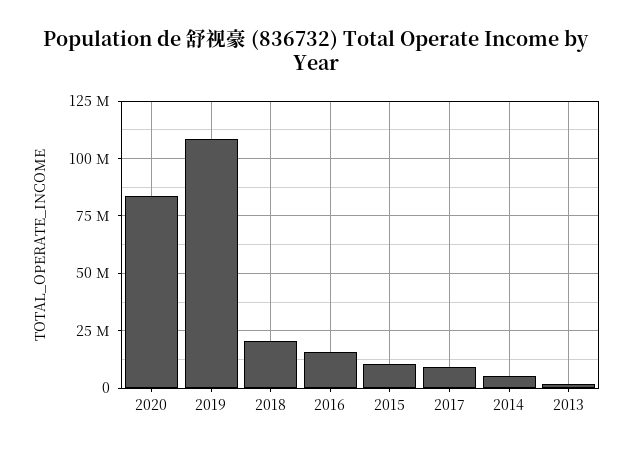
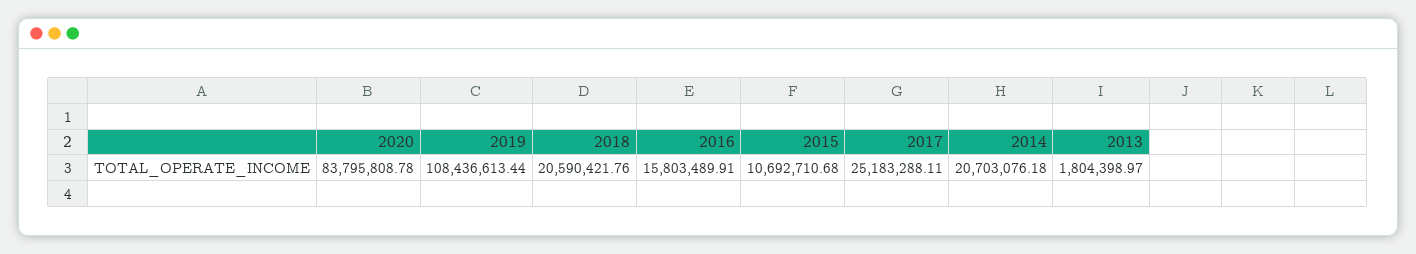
  {
    "2020": 83795808.78,
    "2019": 108436613.44,
    "2018": 20590421.76,
    "2016": 15803489.91,
    "2015": 10692710.68,
-   "2017": 10000000,
+   "2017": 25183288.11,
-   "2014": 5000000,
+   "2014": 20703076.18,
    "2013": 1804398.97
  }

